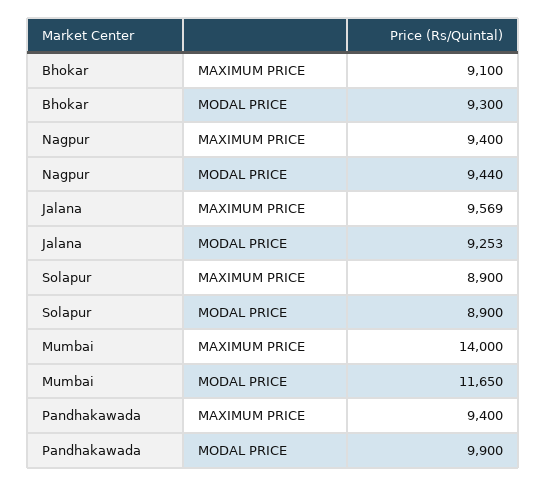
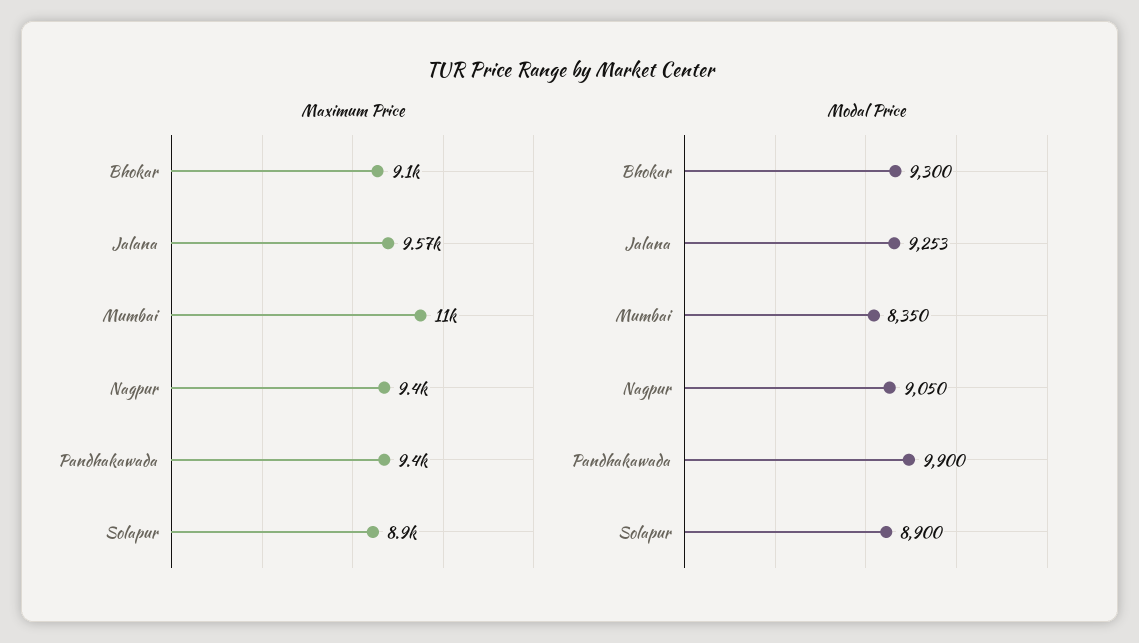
  {
    "MAXIMUM PRICE": {
      "Bhokar": 9100,
      "Nagpur": 9400,
      "Jalana": 9569,
      "Solapur": 8900,
-     "Mumbai": 14000,
+     "Mumbai": 11000,
      "Pandhakawada": 9400
    },
    "MODAL PRICE": {
      "Bhokar": 9300,
-     "Nagpur": 9440,
+     "Nagpur": 9050,
      "Jalana": 9253,
      "Solapur": 8900,
-     "Mumbai": 11650,
+     "Mumbai": 8350,
      "Pandhakawada": 9900
    }
  }

